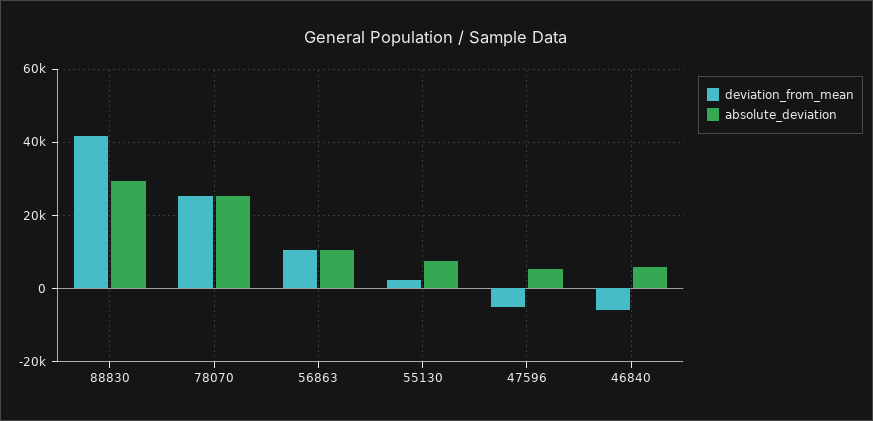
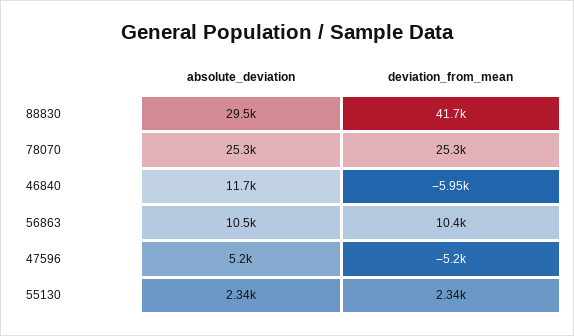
  {
    "deviation_from_mean": {
      "88830": 41700,
      "78070": 25300,
      "56863": 10400,
      "55130": 2340,
      "47596": -5200,
      "46840": -5950
    },
    "absolute_deviation": {
      "88830": 29500,
      "78070": 25300,
      "56863": 10500,
-     "55130": 8000,
+     "55130": 2340,
      "47596": 5200,
-     "46840": 6000
+     "46840": 11700
    }
  }

